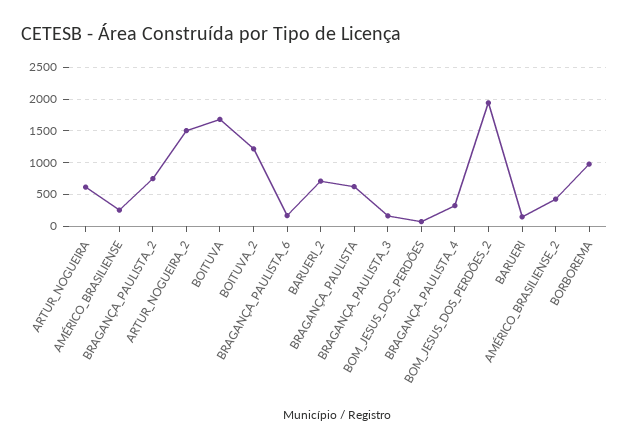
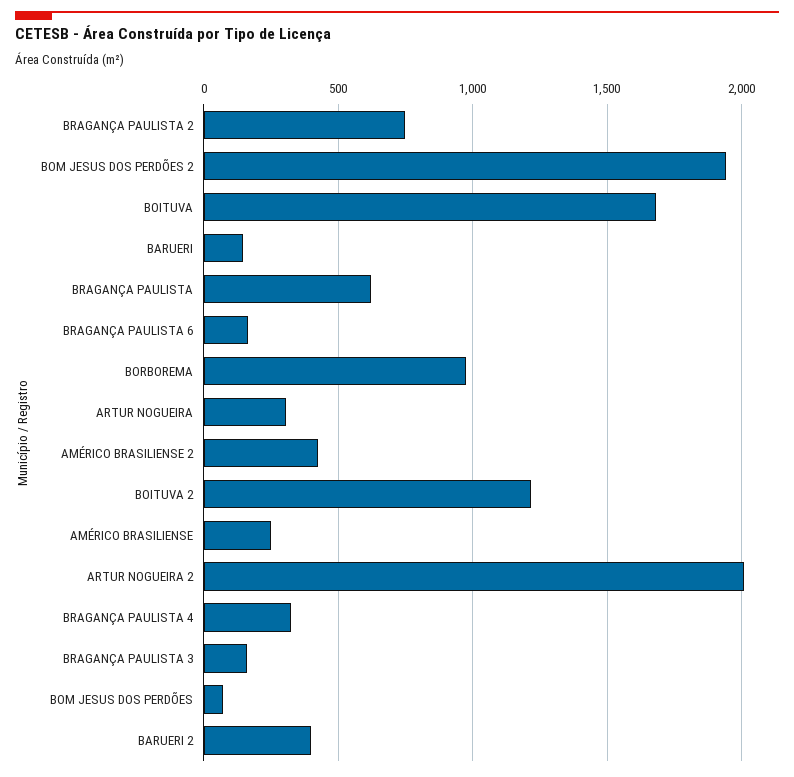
  {
-   "ARTUR_NOGUEIRA": 600,
+   "ARTUR_NOGUEIRA": 300,
    "AMÉRICO_BRASILIENSE": 250,
    "BRAGANÇA_PAULISTA_2": 750,
-   "ARTUR_NOGUEIRA_2": 1500,
+   "ARTUR_NOGUEIRA_2": 2000,
    "BOITUVA": 1700,
    "BOITUVA_2": 1200,
    "BRAGANÇA_PAULISTA_6": 150,
-   "BARUERI_2": 700,
+   "BARUERI_2": 400,
    "BRAGANÇA_PAULISTA": 600,
    "BRAGANÇA_PAULISTA_3": 150,
    "BOM_JESUS_DOS_PERDÕES": 50,
    "BRAGANÇA_PAULISTA_4": 300,
    "BOM_JESUS_DOS_PERDÕES_2": 1950,
    "BARUERI": 150,
    "AMÉRICO_BRASILIENSE_2": 400,
    "BORBOREMA": 950
  }

